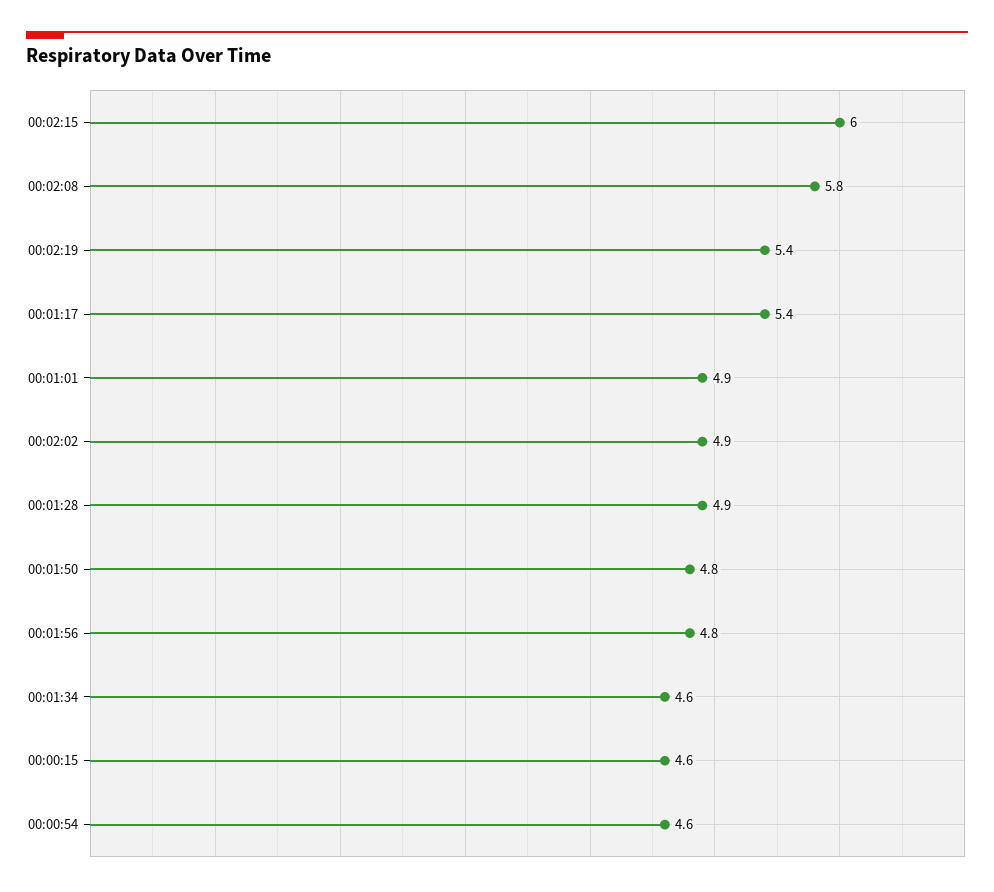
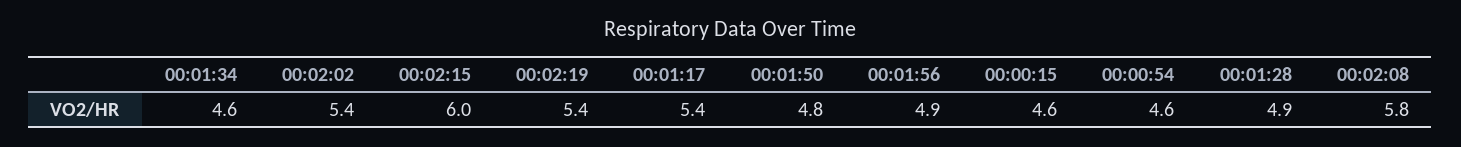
  {
    "00:02:15": 6,
    "00:02:08": 5.8,
    "00:02:19": 5.4,
    "00:01:17": 5.4,
-   "00:01:01": 4.9,
-   "00:02:02": 4.9,
+   "00:02:02": 5.4,
    "00:01:28": 4.9,
    "00:01:50": 4.8,
-   "00:01:56": 4.8,
+   "00:01:56": 4.9,
    "00:01:34": 4.6,
    "00:00:15": 4.6,
    "00:00:54": 4.6
  }

